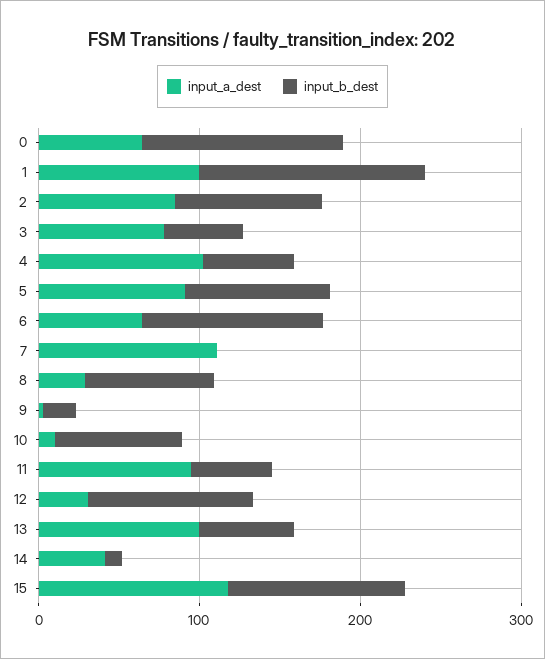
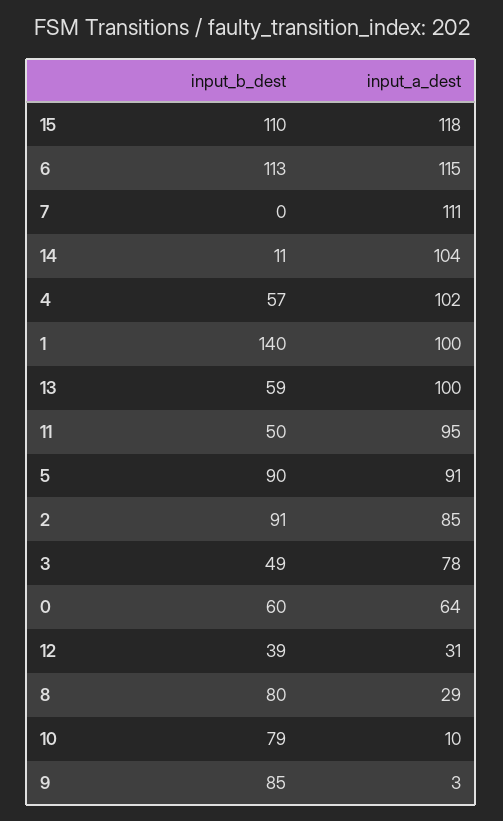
  {
    "input_a_dest": {
      "0": 64,
      "1": 100,
      "2": 85,
      "3": 78,
      "4": 102,
      "5": 91,
-     "6": 60,
+     "6": 115,
      "7": 111,
      "8": 29,
      "9": 3,
      "10": 10,
      "11": 95,
      "12": 31,
      "13": 100,
-     "14": 40,
+     "14": 104,
      "15": 118
    },
    "input_b_dest": {
-     "0": 120,
+     "0": 60,
      "1": 140,
      "2": 91,
      "3": 49,
      "4": 57,
      "5": 90,
      "6": 113,
      "7": 0,
      "8": 80,
-     "9": 20,
+     "9": 85,
      "10": 79,
      "11": 50,
-     "12": 100,
+     "12": 39,
      "13": 59,
      "14": 11,
      "15": 110
    }
  }

